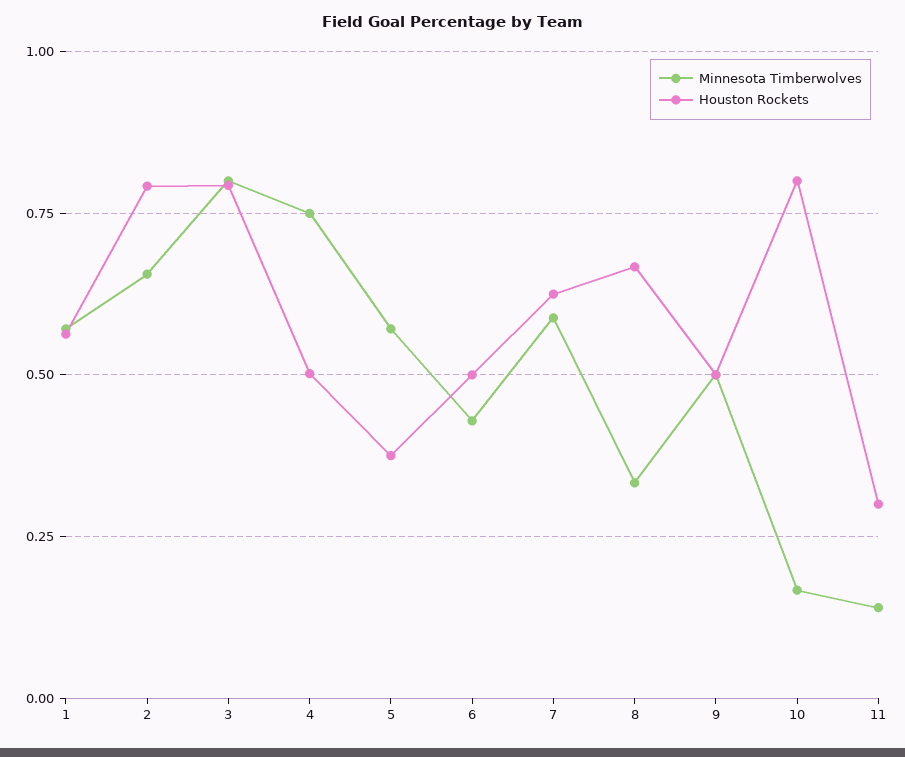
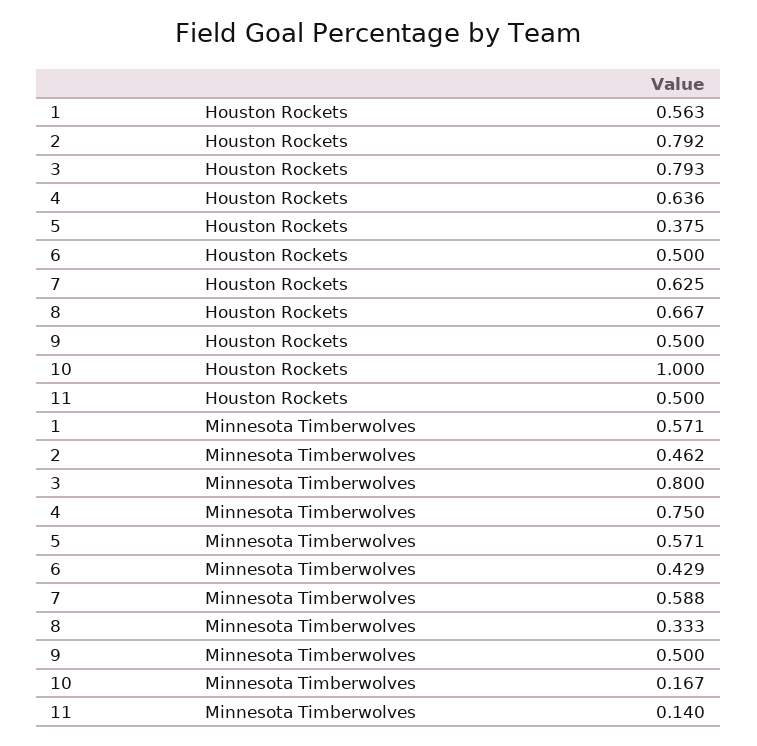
  {
    "Minnesota Timberwolves": {
      "1": 0.571,
-     "2": 0.65,
+     "2": 0.462,
      "3": 0.8,
      "4": 0.75,
      "5": 0.571,
      "6": 0.429,
      "7": 0.588,
      "8": 0.333,
      "9": 0.5,
      "10": 0.167,
      "11": 0.14
    },
    "Houston Rockets": {
      "1": 0.563,
      "2": 0.792,
      "3": 0.793,
-     "4": 0.5,
+     "4": 0.636,
      "5": 0.375,
      "6": 0.5,
      "7": 0.625,
      "8": 0.667,
      "9": 0.5,
-     "10": 0.8,
+     "10": 1,
-     "11": 0.3
+     "11": 0.5
    }
  }

